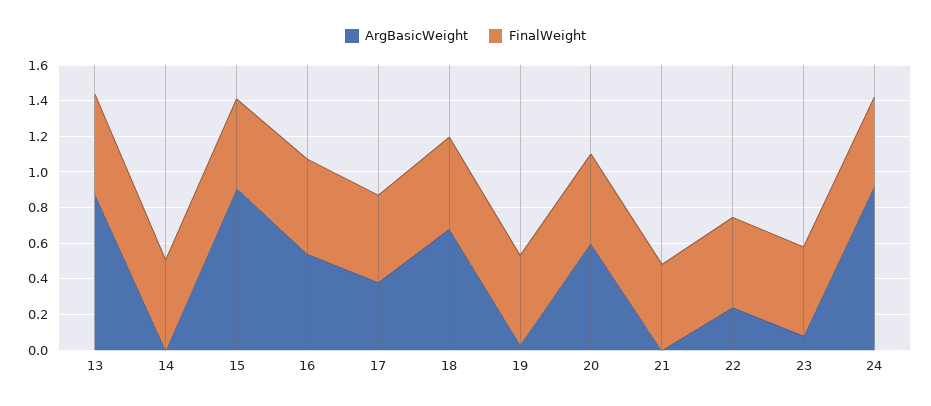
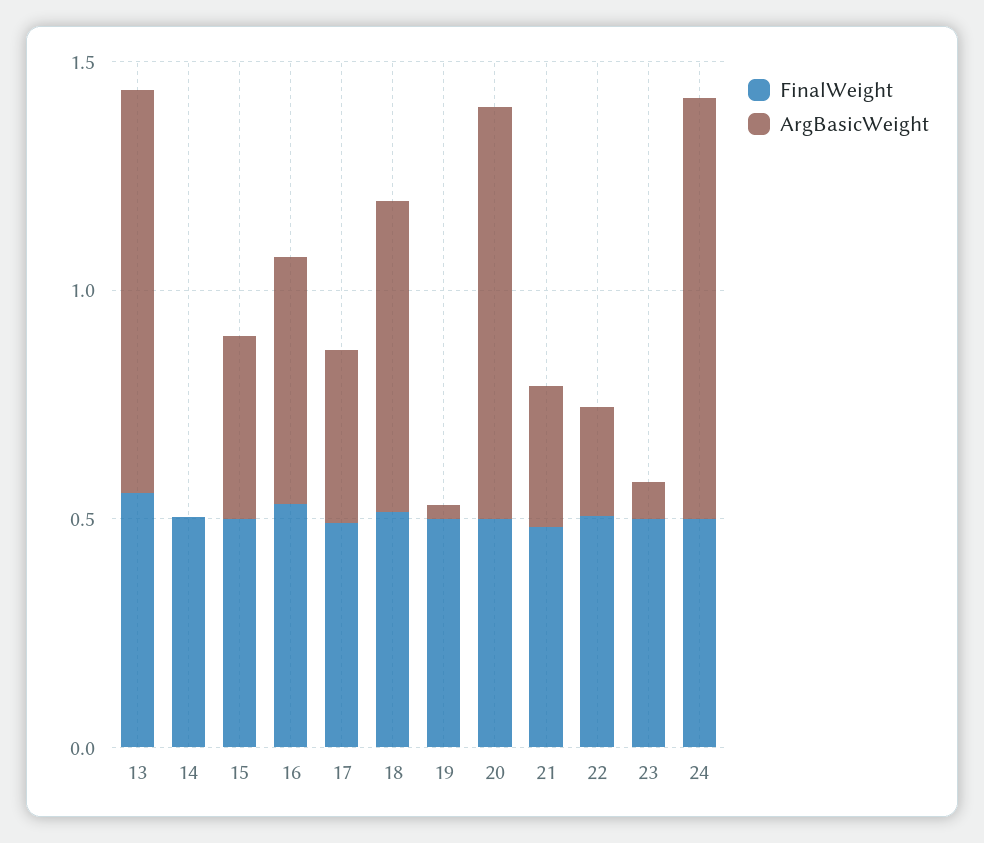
  {
    "ArgBasicWeight": {
      "13": 0.9,
      "14": 0,
-     "15": 0.9,
+     "15": 0.4,
      "16": 0.55,
      "17": 0.4,
      "18": 0.7,
      "19": 0.05,
-     "20": 0.6,
+     "20": 0.9,
-     "21": 0,
+     "21": 0.3,
      "22": 0.25,
      "23": 0.1,
      "24": 0.9
    },
    "FinalWeight": {
      "13": 0.55,
      "14": 0.5,
      "15": 0.5,
      "16": 0.55,
      "17": 0.5,
      "18": 0.5,
      "19": 0.5,
      "20": 0.5,
      "21": 0.5,
      "22": 0.5,
      "23": 0.5,
      "24": 0.5
    }
  }

